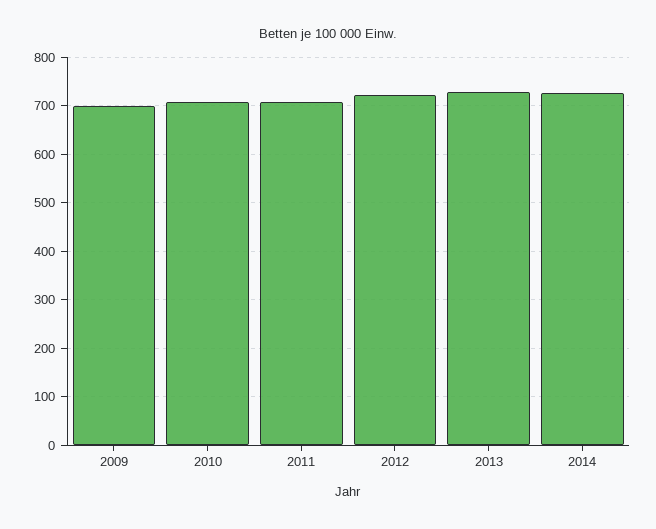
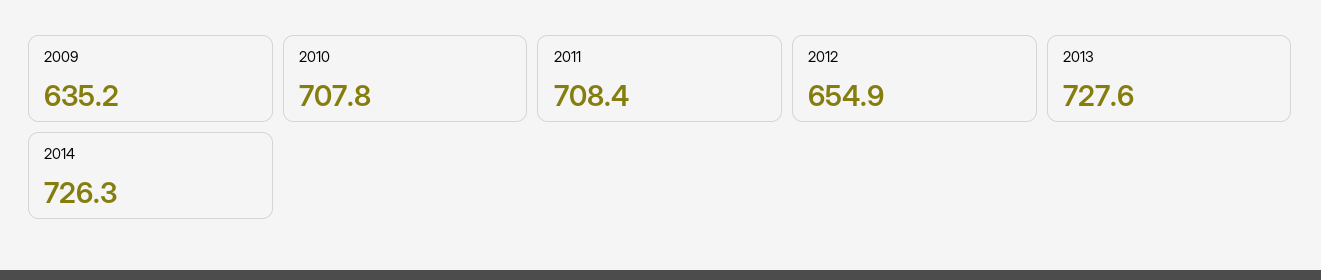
  {
-   "2009": 700,
+   "2009": 635.2,
    "2010": 707.8,
    "2011": 708.4,
-   "2012": 720,
+   "2012": 654.9,
    "2013": 727.6,
    "2014": 726.3
  }

